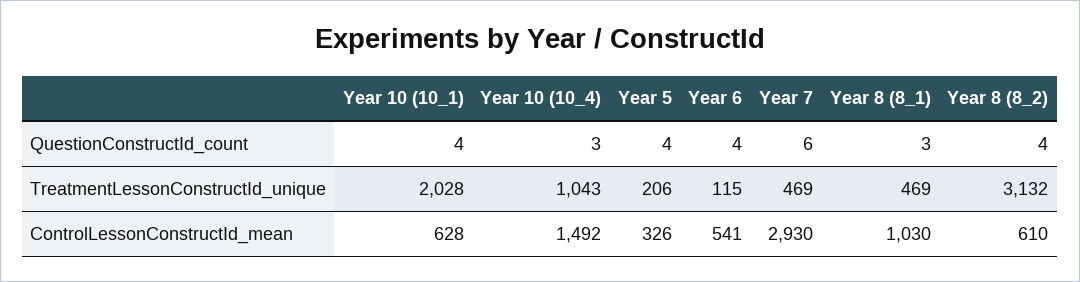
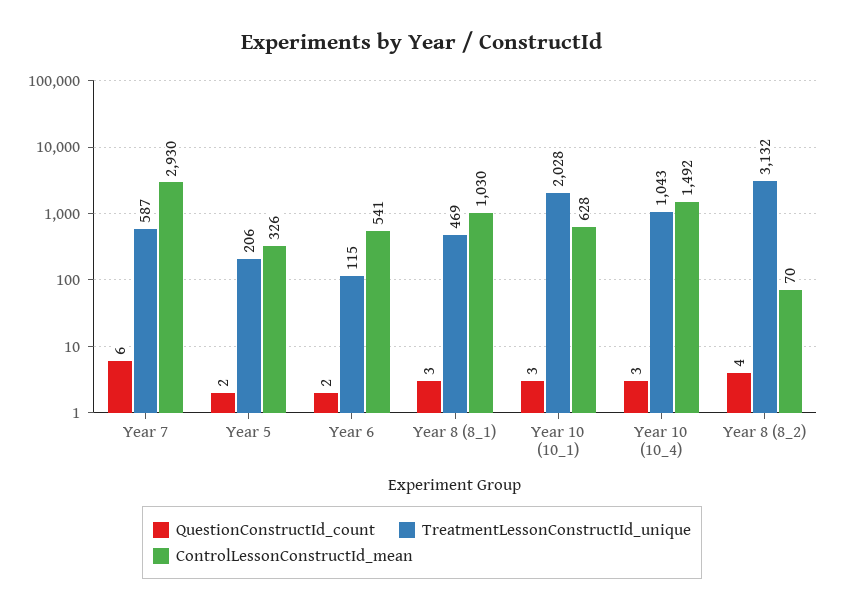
  {
    "QuestionConstructId_count": {
-     "Year 10 (10_1)": 4,
+     "Year 10 (10_1)": 3,
      "Year 10 (10_4)": 3,
-     "Year 5": 4,
+     "Year 5": 2,
-     "Year 6": 4,
+     "Year 6": 2,
      "Year 7": 6,
      "Year 8 (8_1)": 3,
      "Year 8 (8_2)": 4
    },
    "TreatmentLessonConstructId_unique": {
      "Year 10 (10_1)": 2028,
      "Year 10 (10_4)": 1043,
      "Year 5": 206,
      "Year 6": 115,
-     "Year 7": 469,
+     "Year 7": 587,
      "Year 8 (8_1)": 469,
      "Year 8 (8_2)": 3132
    },
    "ControlLessonConstructId_mean": {
      "Year 10 (10_1)": 628,
      "Year 10 (10_4)": 1492,
      "Year 5": 326,
      "Year 6": 541,
      "Year 7": 2930,
      "Year 8 (8_1)": 1030,
-     "Year 8 (8_2)": 610
+     "Year 8 (8_2)": 70
    }
  }

